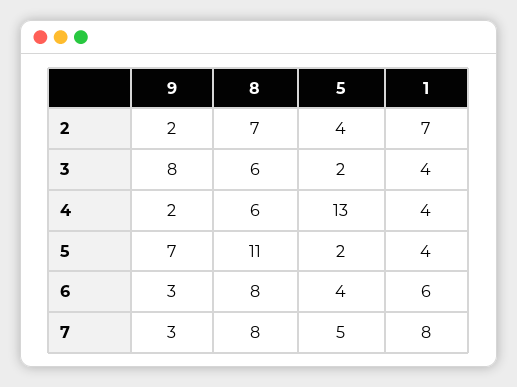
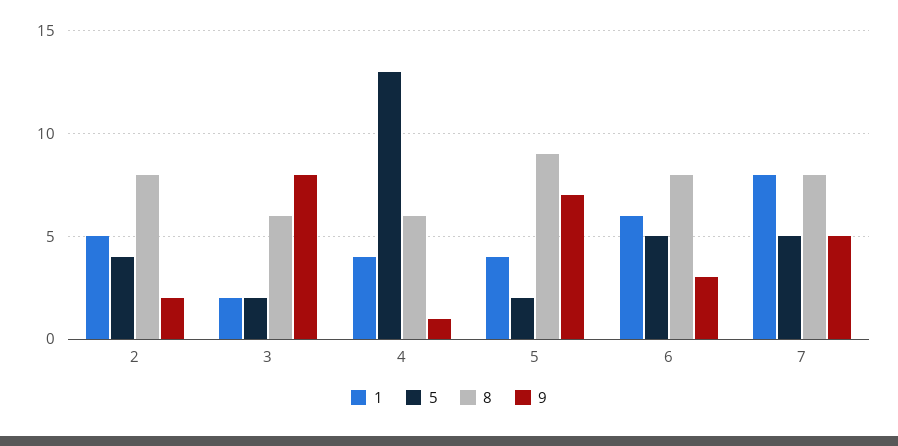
  {
    "9": {
      "2": 2,
      "3": 8,
-     "4": 2,
+     "4": 1,
      "5": 7,
      "6": 3,
-     "7": 3
+     "7": 5
    },
    "8": {
-     "2": 7,
+     "2": 8,
      "3": 6,
      "4": 6,
-     "5": 11,
+     "5": 9,
      "6": 8,
      "7": 8
    },
    "5": {
      "2": 4,
      "3": 2,
      "4": 13,
      "5": 2,
-     "6": 4,
+     "6": 5,
      "7": 5
    },
    "1": {
-     "2": 7,
+     "2": 5,
-     "3": 4,
+     "3": 2,
      "4": 4,
      "5": 4,
      "6": 6,
      "7": 8
    }
  }

